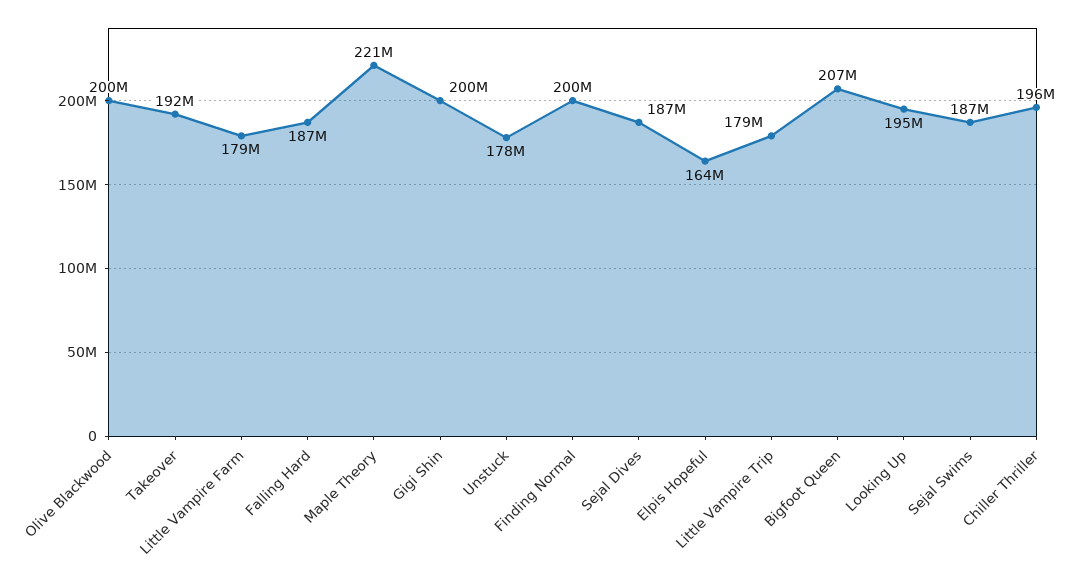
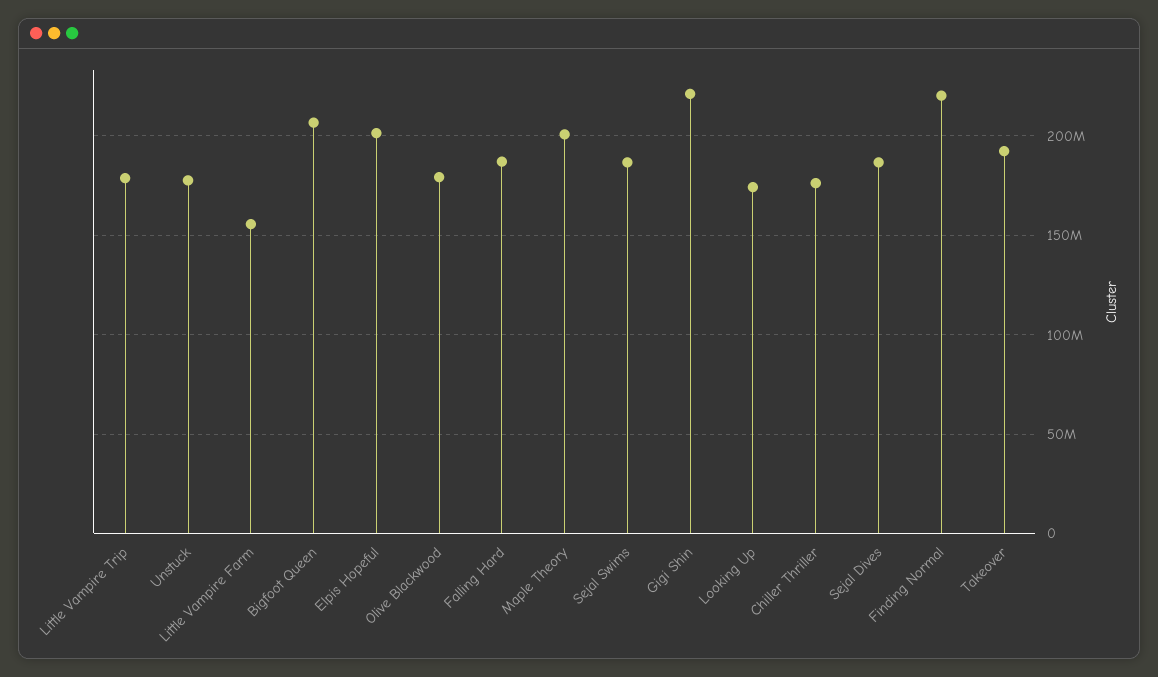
  {
-   "Olive Blackwood": 200000000,
+   "Olive Blackwood": 180000000,
    "Takeover": 192000000,
-   "Little Vampire Farm": 179000000,
+   "Little Vampire Farm": 155000000,
    "Falling Hard": 187000000,
-   "Maple Theory": 221000000,
+   "Maple Theory": 200000000,
-   "Gigi Shin": 200000000,
+   "Gigi Shin": 220000000,
    "Unstuck": 178000000,
-   "Finding Normal": 200000000,
+   "Finding Normal": 220000000,
    "Sejal Dives": 187000000,
-   "Elpis Hopeful": 164000000,
+   "Elpis Hopeful": 200000000,
    "Little Vampire Trip": 179000000,
    "Bigfoot Queen": 207000000,
-   "Looking Up": 195000000,
+   "Looking Up": 175000000,
    "Sejal Swims": 187000000,
-   "Chiller Thriller": 196000000
+   "Chiller Thriller": 175000000
  }

